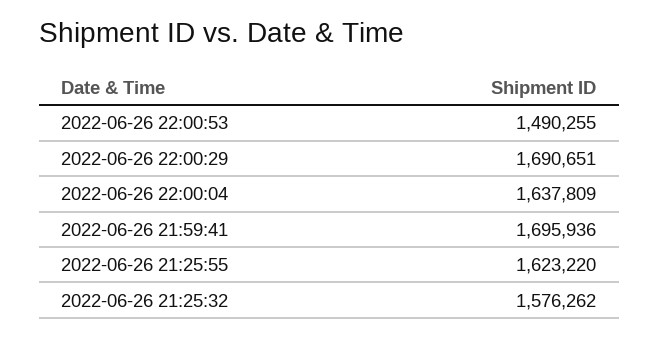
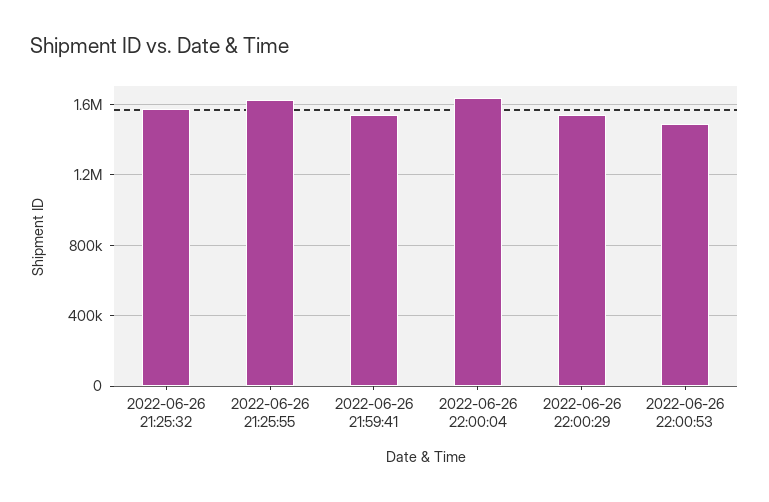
  {
    "2022-06-26 22:00:53": 1490255,
-   "2022-06-26 22:00:29": 1690651,
+   "2022-06-26 22:00:29": 1550000,
    "2022-06-26 22:00:04": 1637809,
-   "2022-06-26 21:59:41": 1695936,
+   "2022-06-26 21:59:41": 1550000,
    "2022-06-26 21:25:55": 1623220,
    "2022-06-26 21:25:32": 1576262
  }

